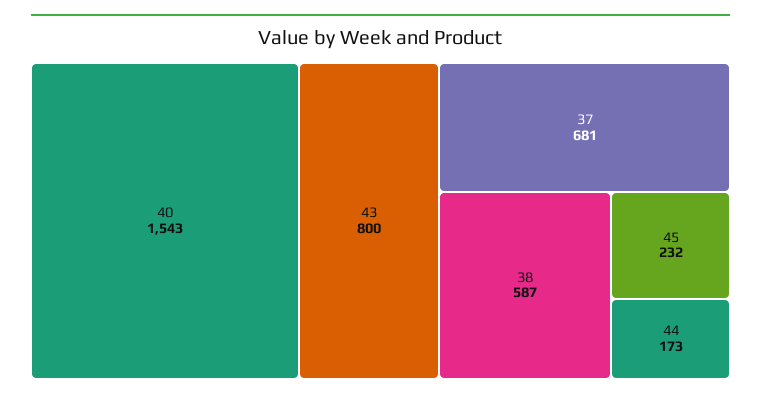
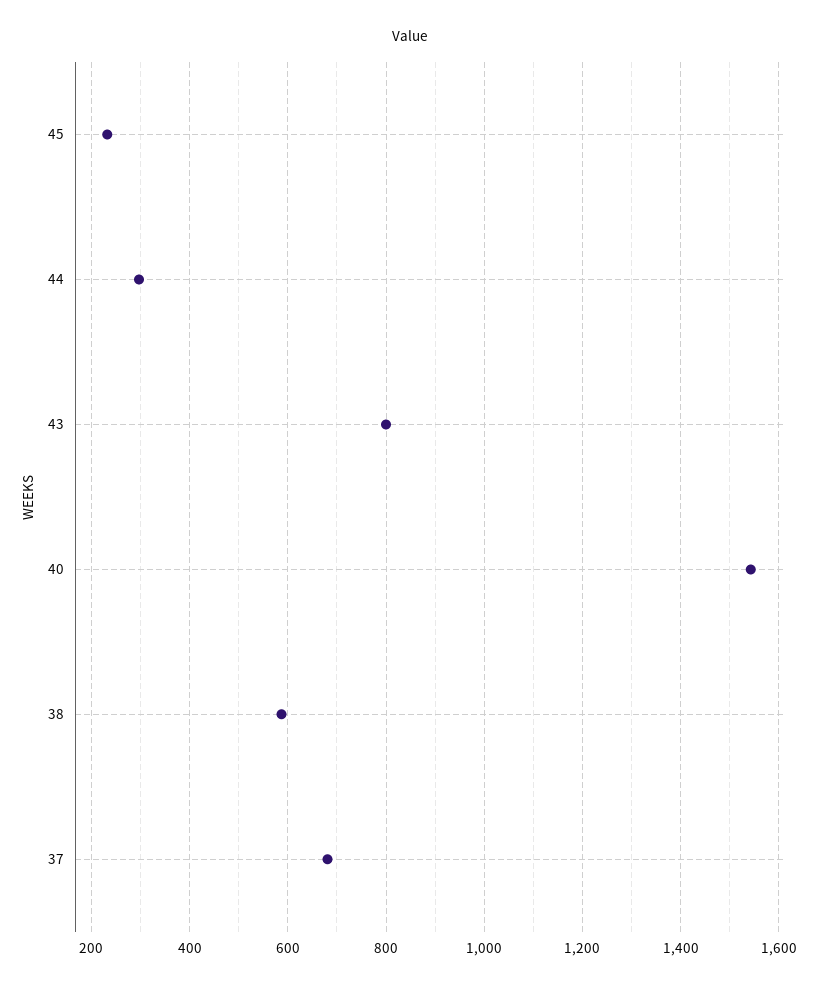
  {
    "40": 1543,
    "43": 800,
    "37": 681,
    "38": 587,
    "45": 232,
-   "44": 173
+   "44": 300
  }

